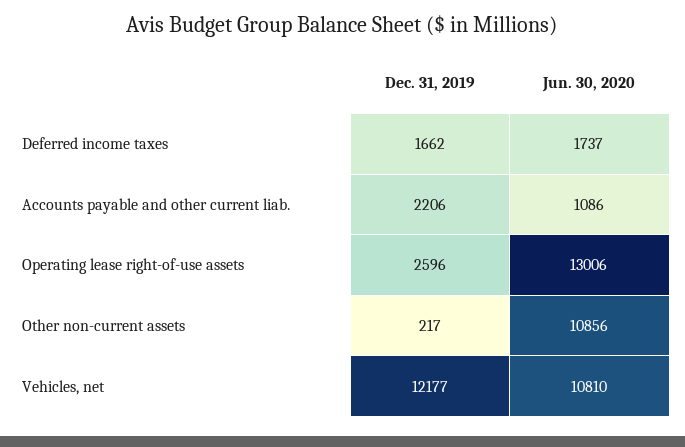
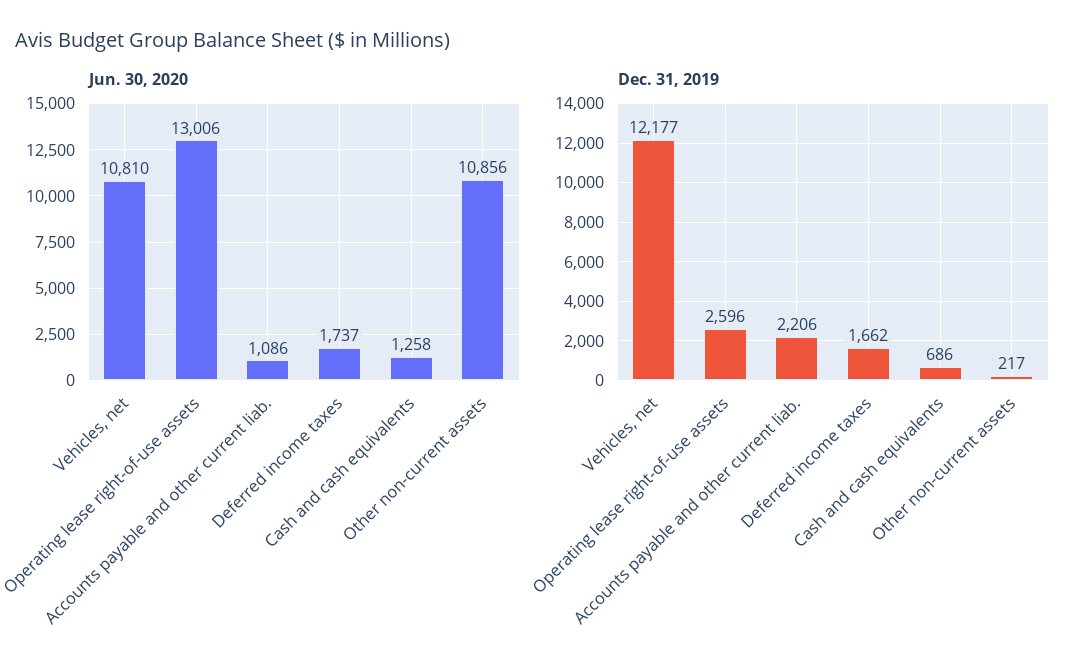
  {
    "Dec. 31, 2019": {
      "Deferred income taxes": 1662,
      "Accounts payable and other current liab.": 2206,
      "Operating lease right-of-use assets": 2596,
      "Other non-current assets": 217,
-     "Vehicles, net": 12177
+     "Vehicles, net": 12177,
+     "Cash and cash equivalents": 686
    },
    "Jun. 30, 2020": {
      "Deferred income taxes": 1737,
      "Accounts payable and other current liab.": 1086,
      "Operating lease right-of-use assets": 13006,
      "Other non-current assets": 10856,
-     "Vehicles, net": 10810
+     "Vehicles, net": 10810,
+     "Cash and cash equivalents": 1258
    }
  }

